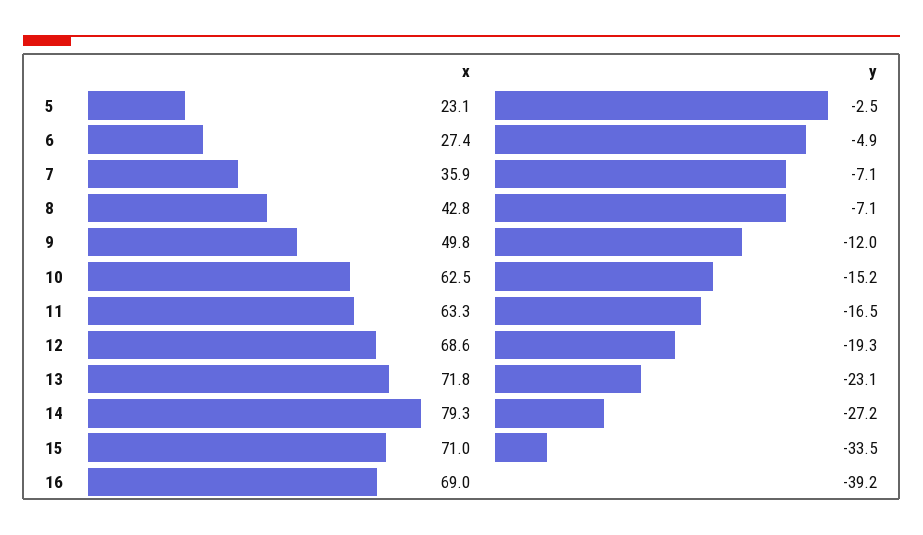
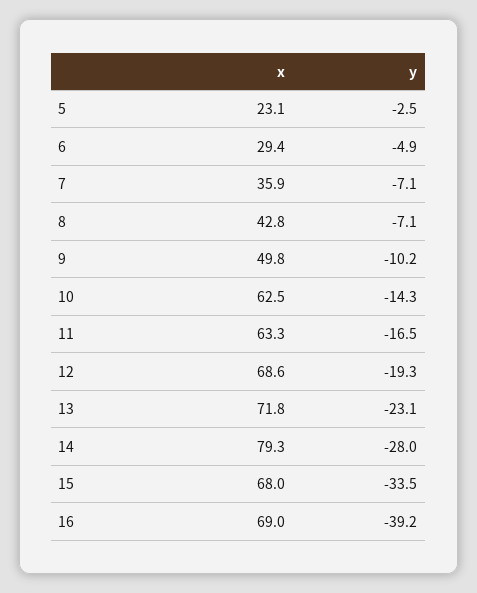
  {
    "x": {
      "5": 23.1,
-     "6": 27.4,
+     "6": 29.4,
      "7": 35.9,
      "8": 42.8,
      "9": 49.8,
      "10": 62.5,
      "11": 63.3,
      "12": 68.6,
      "13": 71.8,
      "14": 79.3,
-     "15": 71,
+     "15": 68,
      "16": 69
    },
    "y": {
      "5": -2.5,
      "6": -4.9,
      "7": -7.1,
      "8": -7.1,
-     "9": -12,
+     "9": -10.2,
-     "10": -15.2,
+     "10": -14.3,
      "11": -16.5,
      "12": -19.3,
      "13": -23.1,
-     "14": -27.2,
+     "14": -28,
      "15": -33.5,
      "16": -39.2
    }
  }

